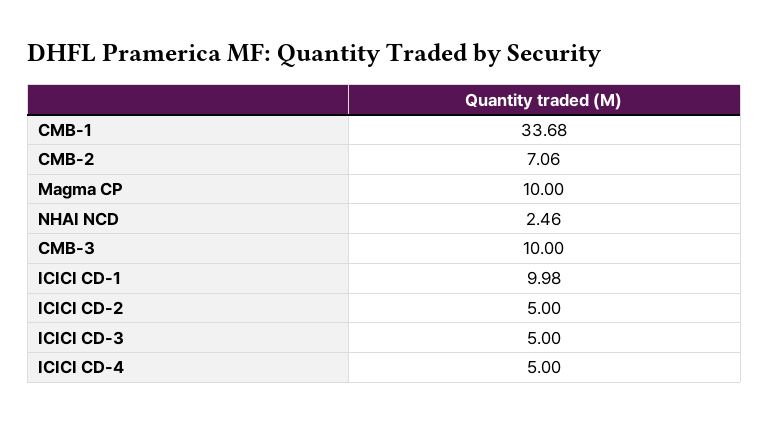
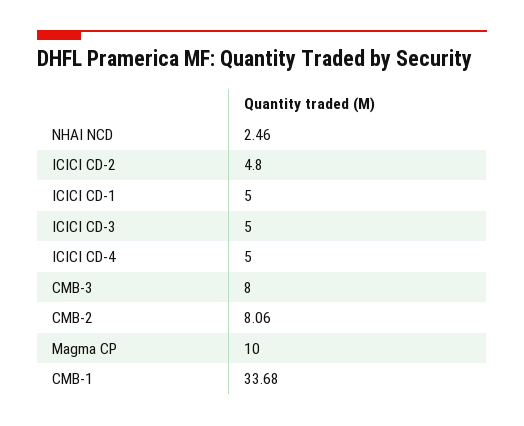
  {
    "CMB-1": 33.68,
-   "CMB-2": 7.06,
+   "CMB-2": 8.06,
    "Magma CP": 10,
    "NHAI NCD": 2.46,
-   "CMB-3": 10,
+   "CMB-3": 8,
-   "ICICI CD-1": 9.98,
+   "ICICI CD-1": 5,
-   "ICICI CD-2": 5,
+   "ICICI CD-2": 4.8,
    "ICICI CD-3": 5,
    "ICICI CD-4": 5
  }

